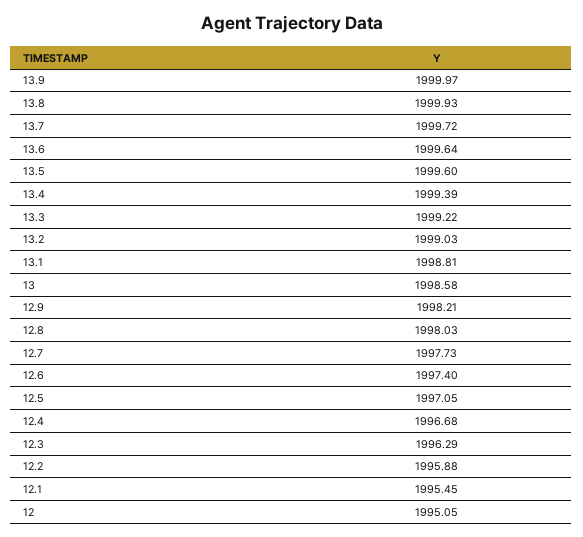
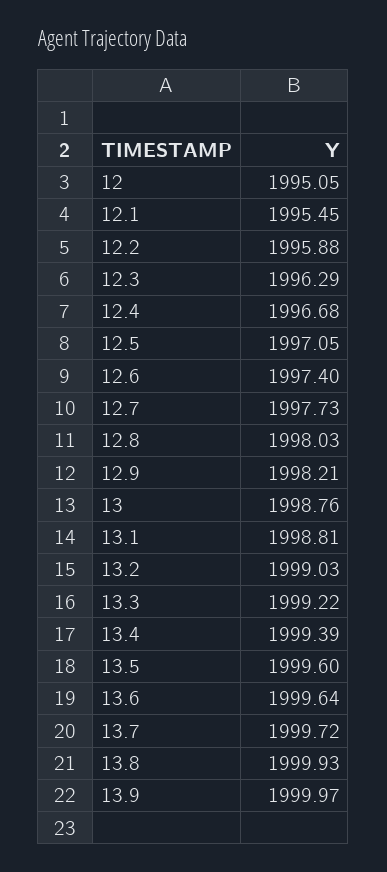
  {
    "13.9": 1999.97,
    "13.8": 1999.93,
    "13.7": 1999.72,
    "13.6": 1999.64,
    "13.5": 1999.6,
    "13.4": 1999.39,
    "13.3": 1999.22,
    "13.2": 1999.03,
    "13.1": 1998.81,
-   "13": 1998.58,
+   "13": 1998.76,
    "12.9": 1998.21,
    "12.8": 1998.03,
    "12.7": 1997.73,
    "12.6": 1997.4,
    "12.5": 1997.05,
    "12.4": 1996.68,
    "12.3": 1996.29,
    "12.2": 1995.88,
    "12.1": 1995.45,
    "12": 1995.05
  }

